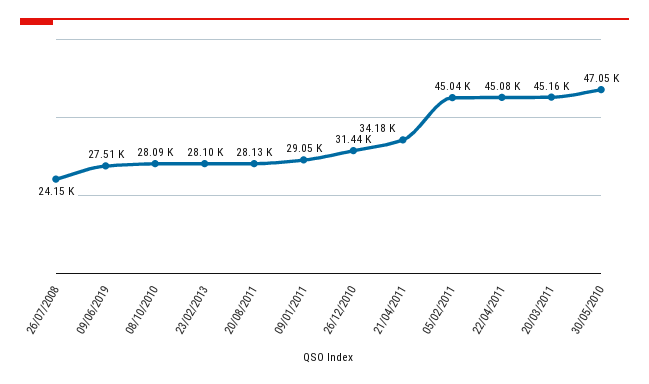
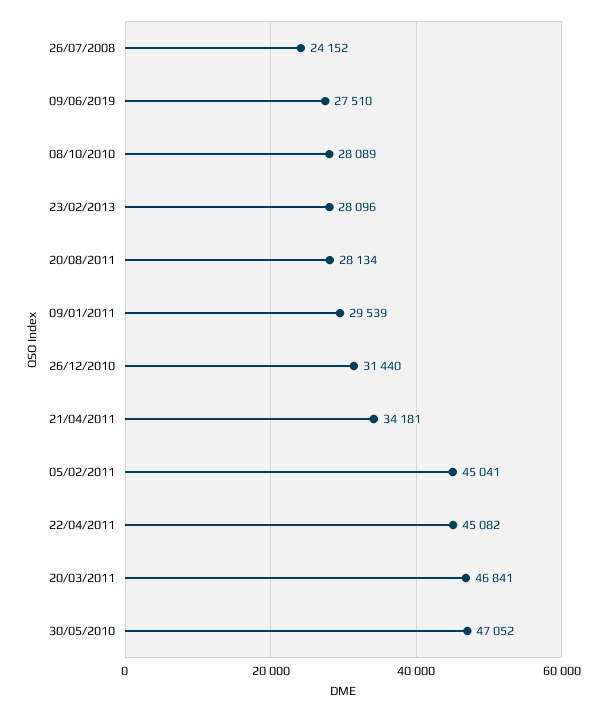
  {
    "26/07/2008": 24152,
    "09/06/2019": 27510,
    "08/10/2010": 28089,
    "23/02/2013": 28096,
    "20/08/2011": 28134,
-   "09/01/2011": 29050,
+   "09/01/2011": 29539,
    "26/12/2010": 31440,
    "21/04/2011": 34181,
    "05/02/2011": 45041,
    "22/04/2011": 45082,
-   "20/03/2011": 45160,
+   "20/03/2011": 46841,
    "30/05/2010": 47052
  }

